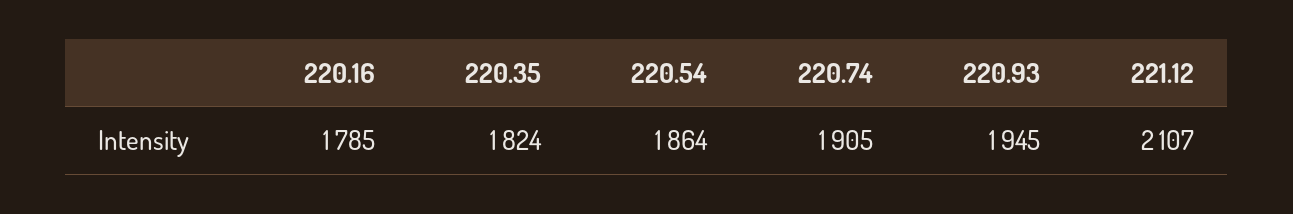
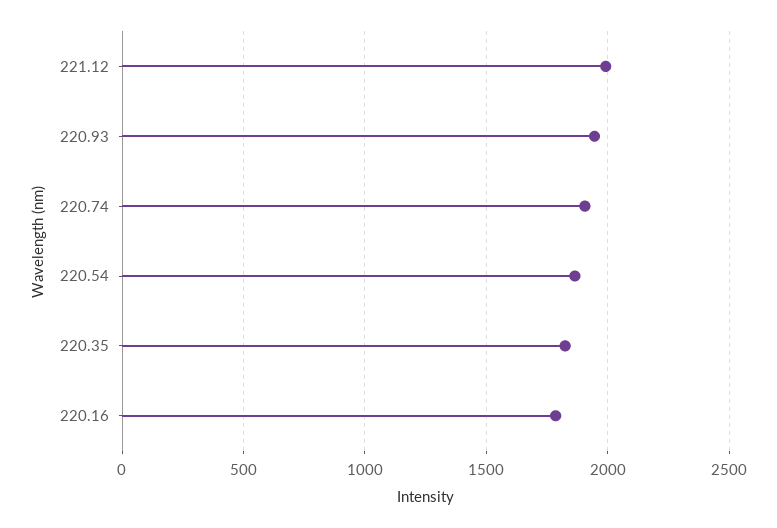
  {
    "220.16": 1785,
    "220.35": 1824,
    "220.54": 1864,
    "220.74": 1905,
    "220.93": 1945,
-   "221.12": 2107
+   "221.12": 2000
  }

